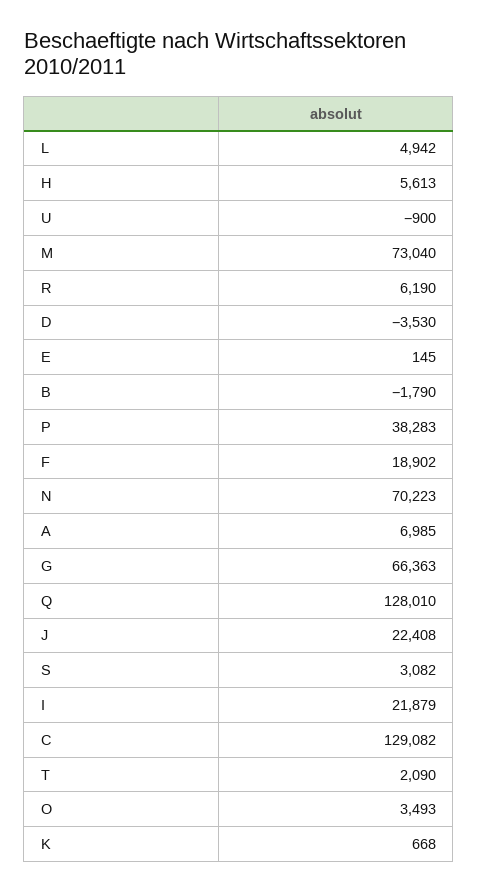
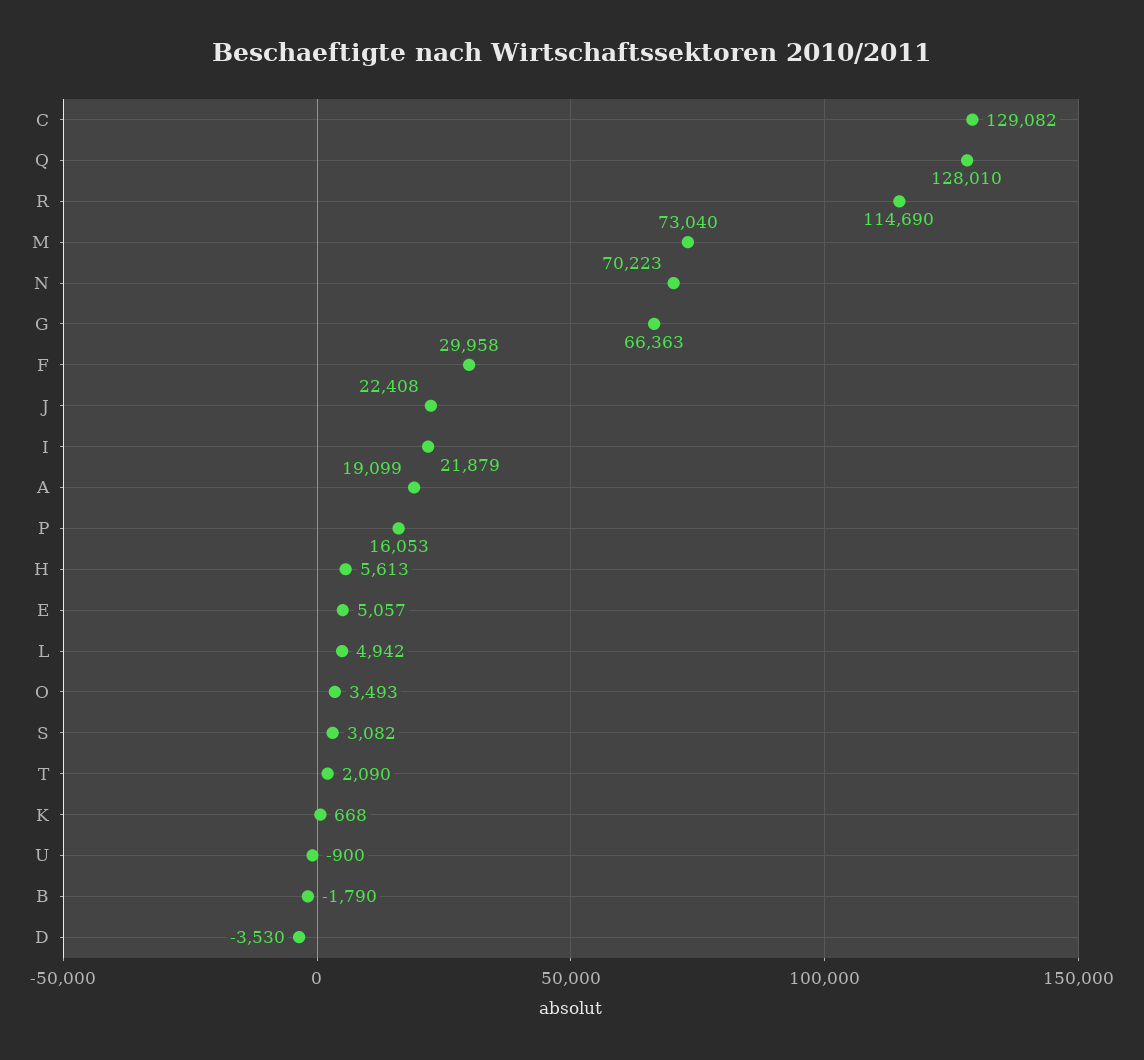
  {
    "L": 4942,
    "H": 5613,
    "U": -900,
    "M": 73040,
-   "R": 6190,
+   "R": 114690,
    "D": -3530,
-   "E": 145,
+   "E": 5057,
    "B": -1790,
-   "P": 38283,
+   "P": 16053,
-   "F": 18902,
+   "F": 29958,
    "N": 70223,
-   "A": 6985,
+   "A": 19099,
    "G": 66363,
    "Q": 128010,
    "J": 22408,
    "S": 3082,
    "I": 21879,
    "C": 129082,
    "T": 2090,
    "O": 3493,
    "K": 668
  }

